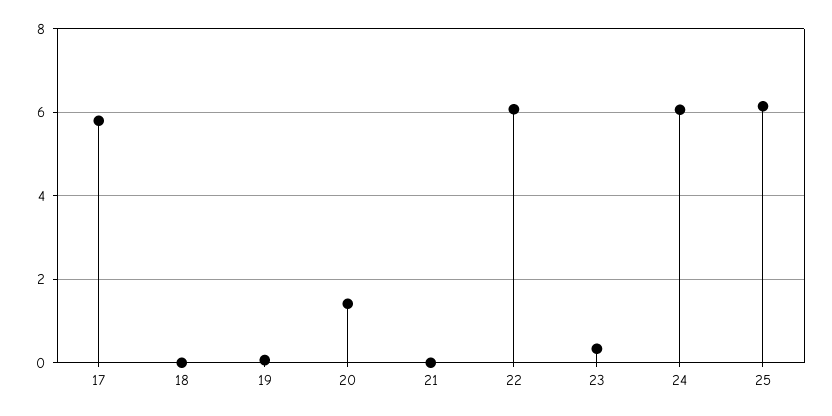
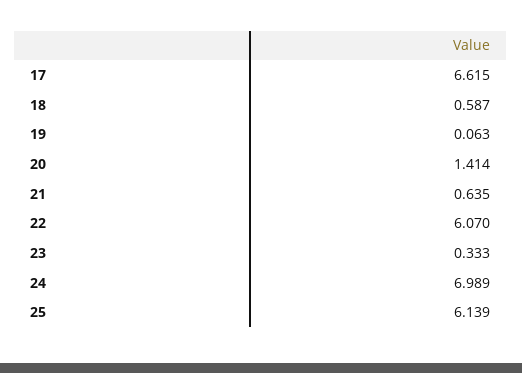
  {
-   "17": 5.8,
+   "17": 6.615,
-   "18": 0,
+   "18": 0.587,
    "19": 0.063,
    "20": 1.414,
-   "21": 0,
+   "21": 0.635,
    "22": 6.07,
    "23": 0.333,
-   "24": 6,
+   "24": 6.989,
    "25": 6.139
  }

